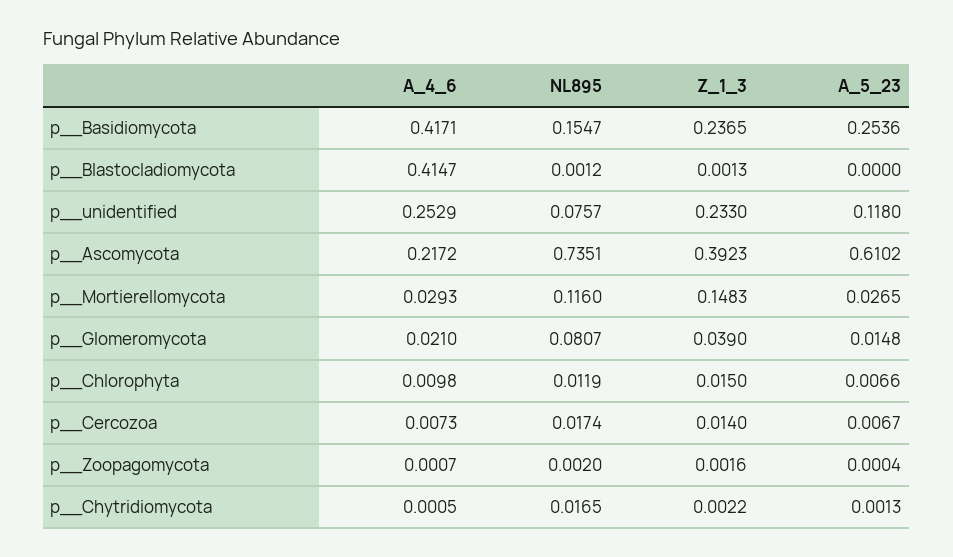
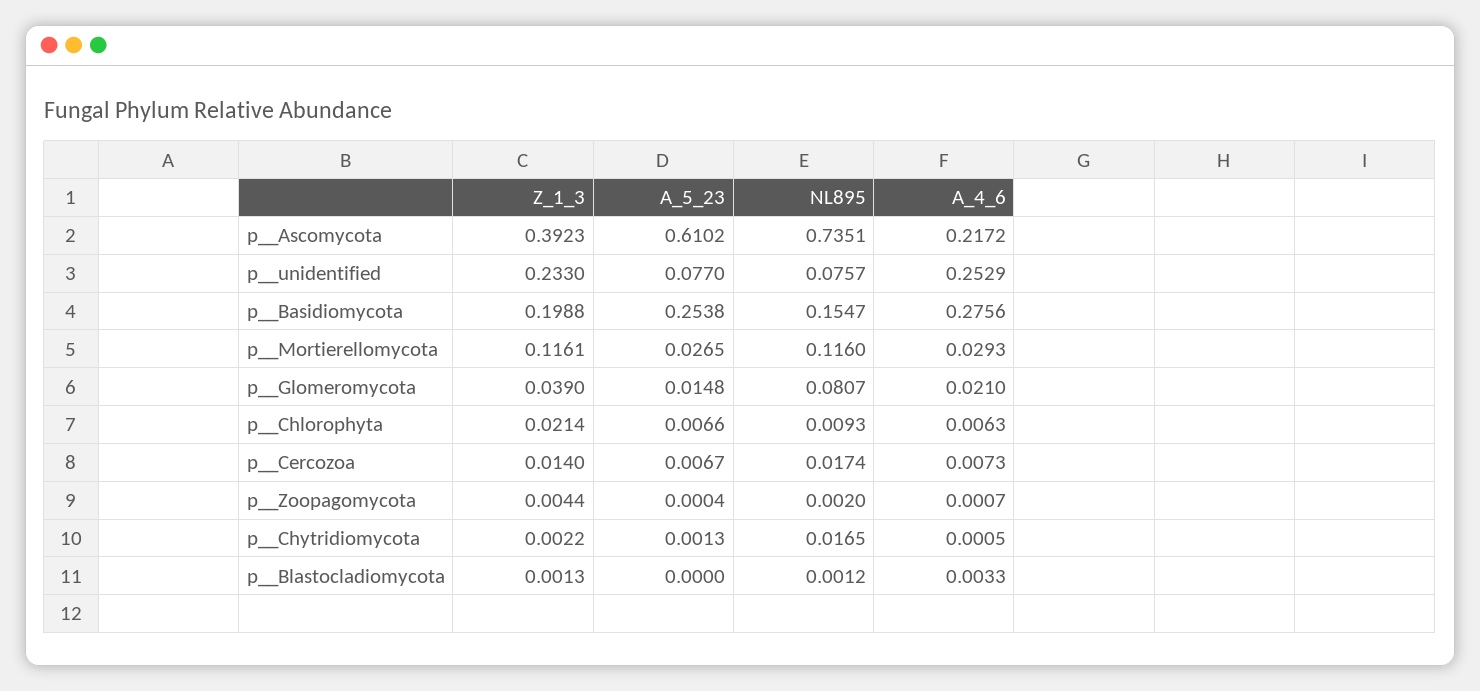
  {
    "A_4_6": {
-     "p__Basidiomycota": 0.4171,
+     "p__Basidiomycota": 0.2756,
-     "p__Blastocladiomycota": 0.4147,
+     "p__Blastocladiomycota": 0.0033,
      "p__unidentified": 0.2529,
      "p__Ascomycota": 0.2172,
      "p__Mortierellomycota": 0.0293,
      "p__Glomeromycota": 0.021,
-     "p__Chlorophyta": 0.0098,
+     "p__Chlorophyta": 0.0063,
      "p__Cercozoa": 0.0073,
      "p__Zoopagomycota": 0.0007,
      "p__Chytridiomycota": 0.0005
    },
    "NL895": {
      "p__Basidiomycota": 0.1547,
      "p__Blastocladiomycota": 0.0012,
      "p__unidentified": 0.0757,
      "p__Ascomycota": 0.7351,
      "p__Mortierellomycota": 0.116,
      "p__Glomeromycota": 0.0807,
-     "p__Chlorophyta": 0.0119,
+     "p__Chlorophyta": 0.0093,
      "p__Cercozoa": 0.0174,
      "p__Zoopagomycota": 0.002,
      "p__Chytridiomycota": 0.0165
    },
    "Z_1_3": {
-     "p__Basidiomycota": 0.2365,
+     "p__Basidiomycota": 0.1988,
      "p__Blastocladiomycota": 0.0013,
      "p__unidentified": 0.233,
      "p__Ascomycota": 0.3923,
-     "p__Mortierellomycota": 0.1483,
+     "p__Mortierellomycota": 0.1161,
      "p__Glomeromycota": 0.039,
-     "p__Chlorophyta": 0.015,
+     "p__Chlorophyta": 0.0214,
      "p__Cercozoa": 0.014,
-     "p__Zoopagomycota": 0.0016,
+     "p__Zoopagomycota": 0.0044,
      "p__Chytridiomycota": 0.0022
    },
    "A_5_23": {
-     "p__Basidiomycota": 0.2536,
+     "p__Basidiomycota": 0.2538,
      "p__Blastocladiomycota": 0,
-     "p__unidentified": 0.118,
+     "p__unidentified": 0.077,
      "p__Ascomycota": 0.6102,
      "p__Mortierellomycota": 0.0265,
      "p__Glomeromycota": 0.0148,
      "p__Chlorophyta": 0.0066,
      "p__Cercozoa": 0.0067,
      "p__Zoopagomycota": 0.0004,
      "p__Chytridiomycota": 0.0013
    }
  }

